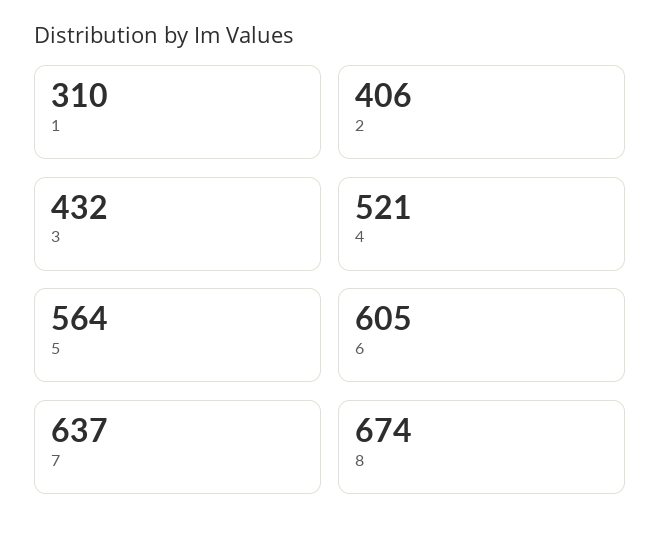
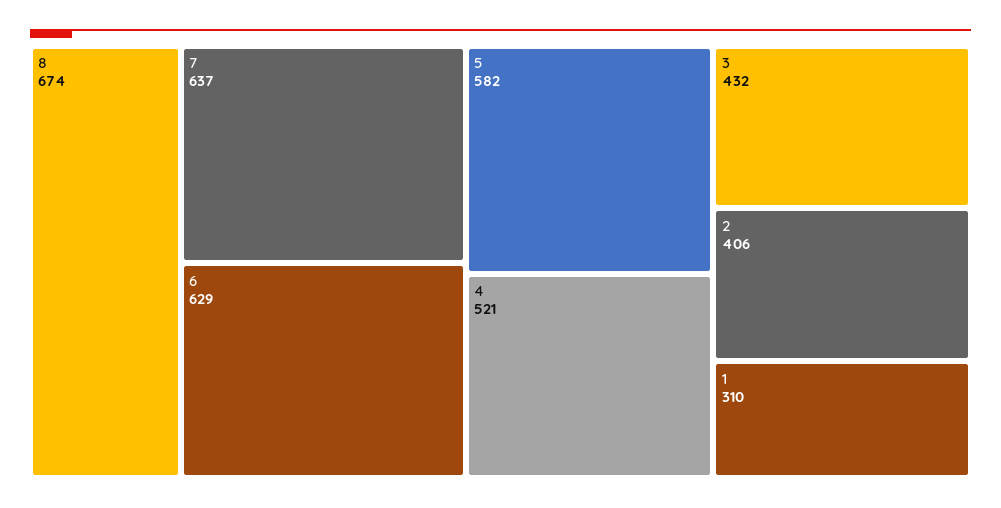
  {
    "1": 310,
    "2": 406,
    "3": 432,
    "4": 521,
-   "5": 564,
+   "5": 582,
-   "6": 605,
+   "6": 629,
    "7": 637,
    "8": 674
  }

